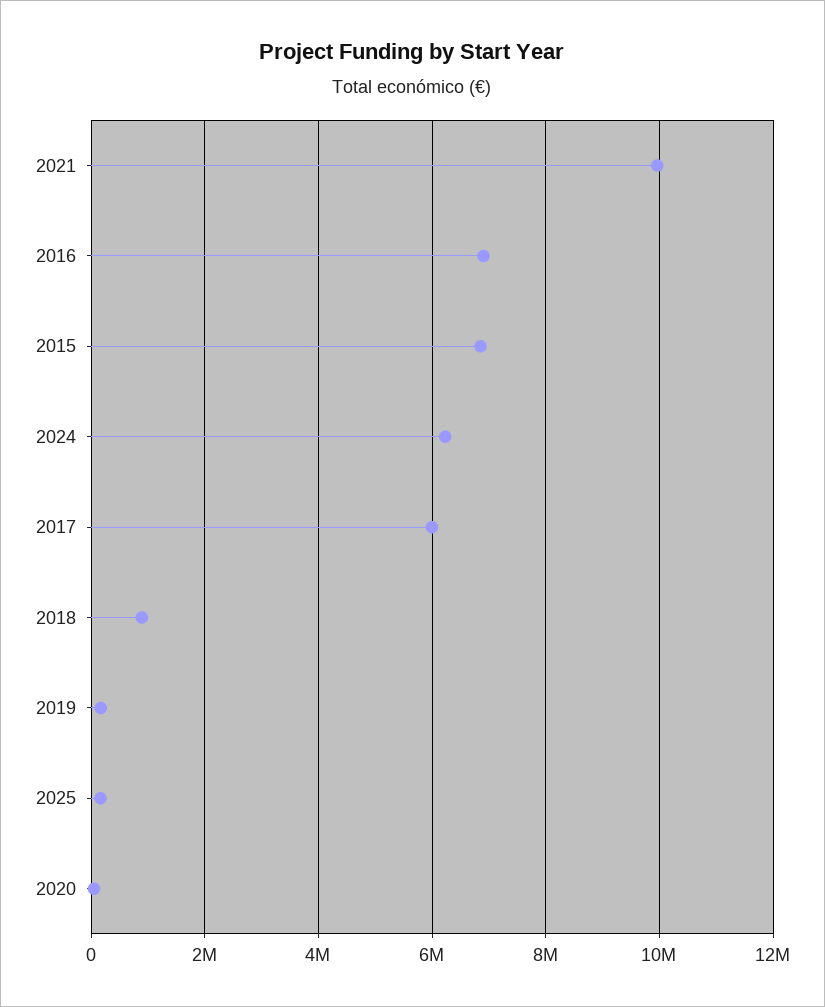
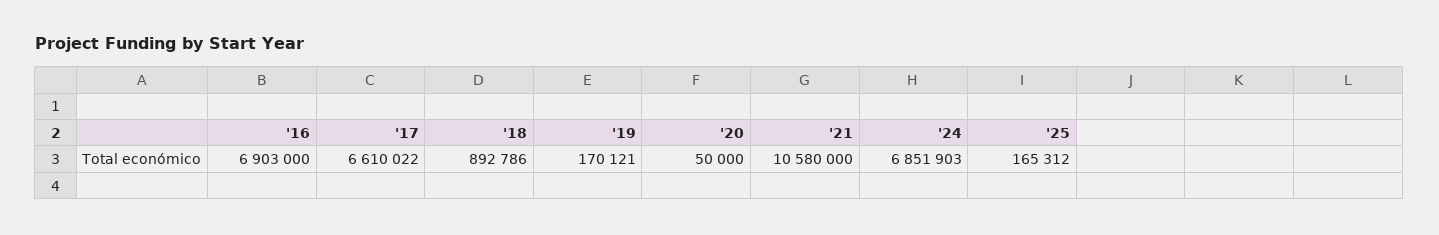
  {
-   "2021": 10000000,
+   "2021": 10580000,
    "2016": 6903000,
-   "2015": 6800000,
-   "2024": 6200000,
+   "2024": 6851903,
-   "2017": 6000000,
+   "2017": 6610022,
    "2018": 892786,
    "2019": 170121,
    "2025": 165312,
    "2020": 50000
  }

